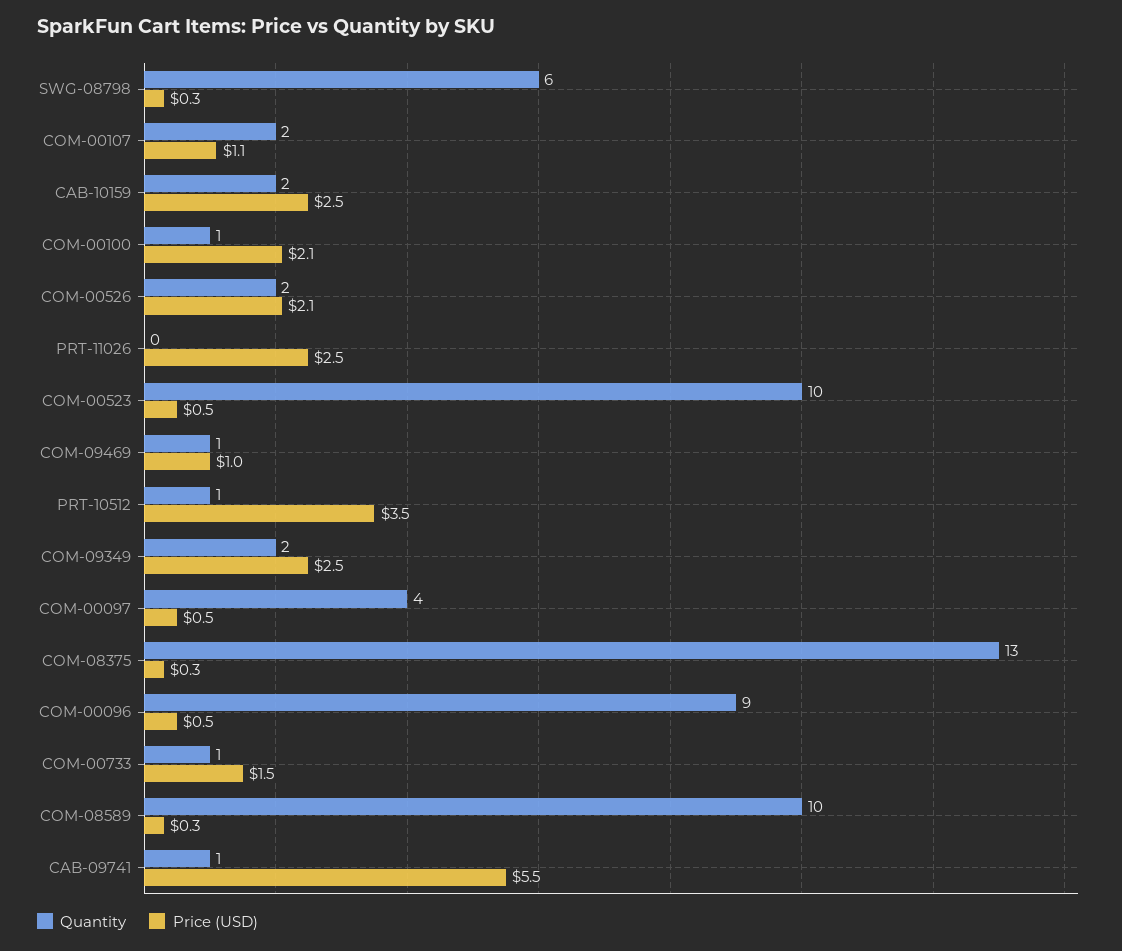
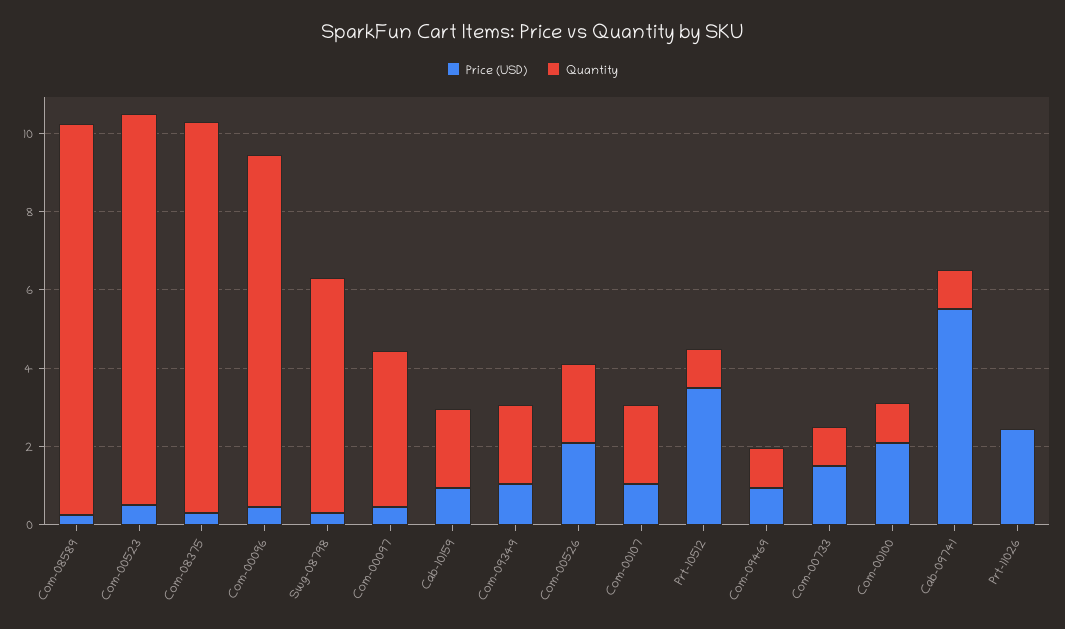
  {
    "Quantity": {
      "SWG-08798": 6,
      "COM-00107": 2,
      "CAB-10159": 2,
      "COM-00100": 1,
      "COM-00526": 2,
      "PRT-11026": 0,
      "COM-00523": 10,
      "COM-09469": 1,
      "PRT-10512": 1,
      "COM-09349": 2,
      "COM-00097": 4,
-     "COM-08375": 13,
+     "COM-08375": 10,
      "COM-00096": 9,
      "COM-00733": 1,
      "COM-08589": 10,
      "CAB-09741": 1
    },
    "Price (USD)": {
      "SWG-08798": 0.3,
      "COM-00107": 1.1,
-     "CAB-10159": 2.5,
+     "CAB-10159": 1,
      "COM-00100": 2.1,
      "COM-00526": 2.1,
      "PRT-11026": 2.5,
      "COM-00523": 0.5,
      "COM-09469": 1,
      "PRT-10512": 3.5,
-     "COM-09349": 2.5,
+     "COM-09349": 1,
      "COM-00097": 0.5,
      "COM-08375": 0.3,
      "COM-00096": 0.5,
      "COM-00733": 1.5,
      "COM-08589": 0.3,
      "CAB-09741": 5.5
    }
  }

